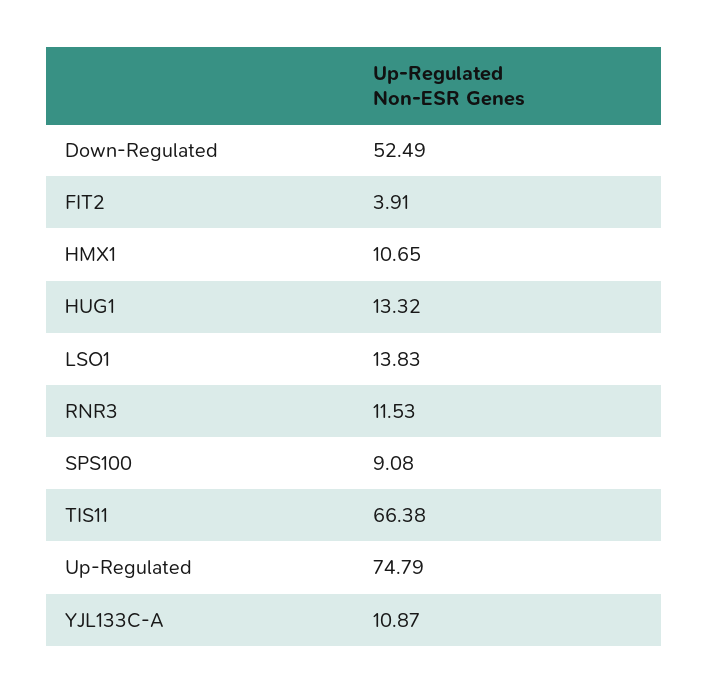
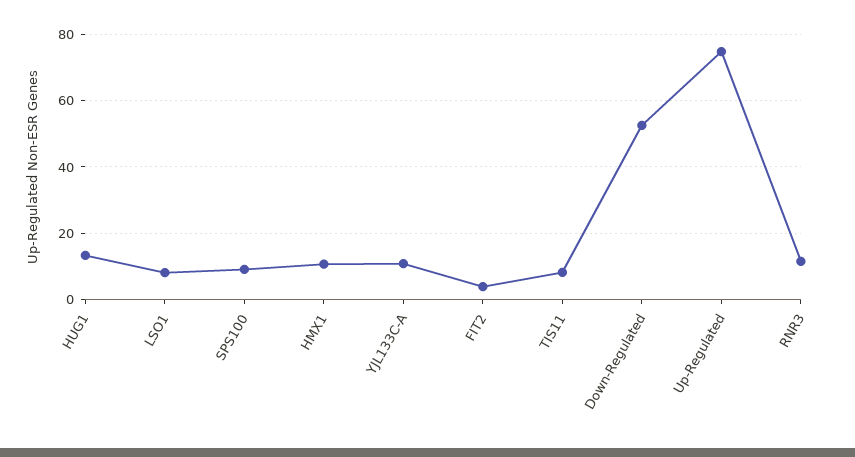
  {
    "Down-Regulated": 52.49,
    "FIT2": 3.91,
    "HMX1": 10.65,
    "HUG1": 13.32,
-   "LSO1": 13.83,
+   "LSO1": 8,
    "RNR3": 11.53,
    "SPS100": 9.08,
-   "TIS11": 66.38,
+   "TIS11": 8,
    "Up-Regulated": 74.79,
    "YJL133C-A": 10.87
  }

